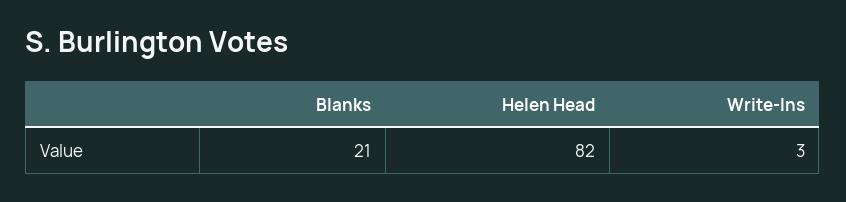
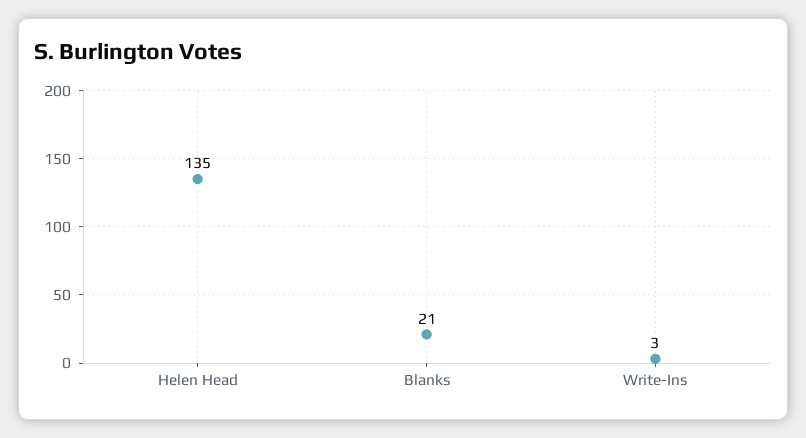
  {
    "Blanks": 21,
-   "Helen Head": 82,
+   "Helen Head": 135,
    "Write-Ins": 3
  }

